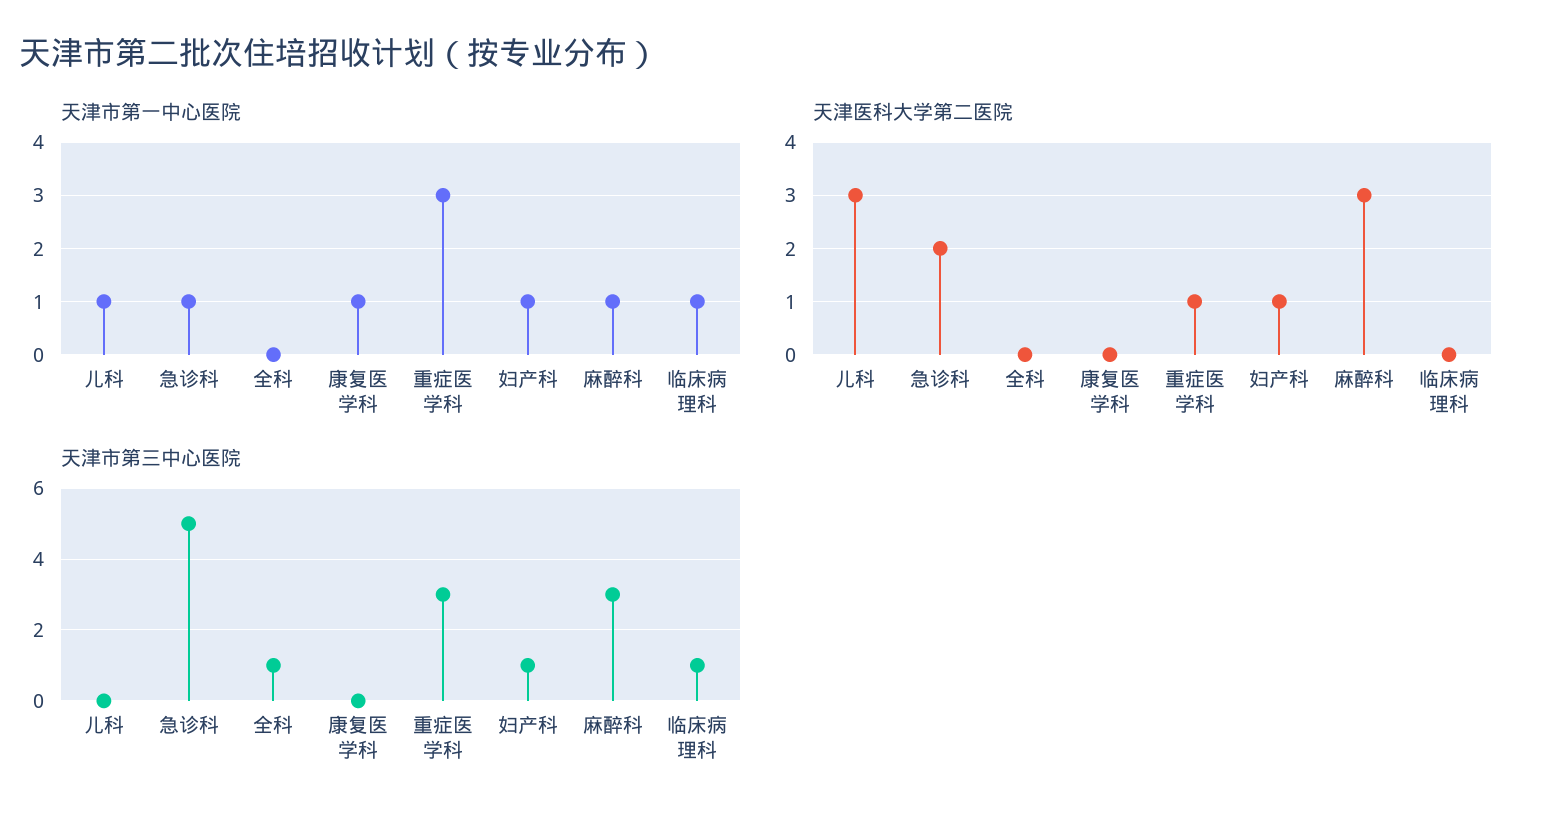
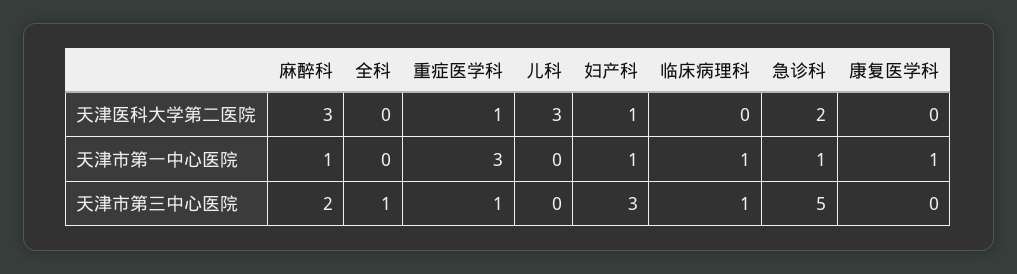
  {
    "天津市第一中心医院": {
-     "儿科": 1,
+     "儿科": 0,
      "急诊科": 1,
      "全科": 0,
      "康复医学科": 1,
      "重症医学科": 3,
      "妇产科": 1,
      "麻醉科": 1,
      "临床病理科": 1
    },
    "天津医科大学第二医院": {
      "儿科": 3,
      "急诊科": 2,
      "全科": 0,
      "康复医学科": 0,
      "重症医学科": 1,
      "妇产科": 1,
      "麻醉科": 3,
      "临床病理科": 0
    },
    "天津市第三中心医院": {
      "儿科": 0,
      "急诊科": 5,
      "全科": 1,
      "康复医学科": 0,
-     "重症医学科": 3,
+     "重症医学科": 1,
-     "妇产科": 1,
+     "妇产科": 3,
-     "麻醉科": 3,
+     "麻醉科": 2,
      "临床病理科": 1
    }
  }

